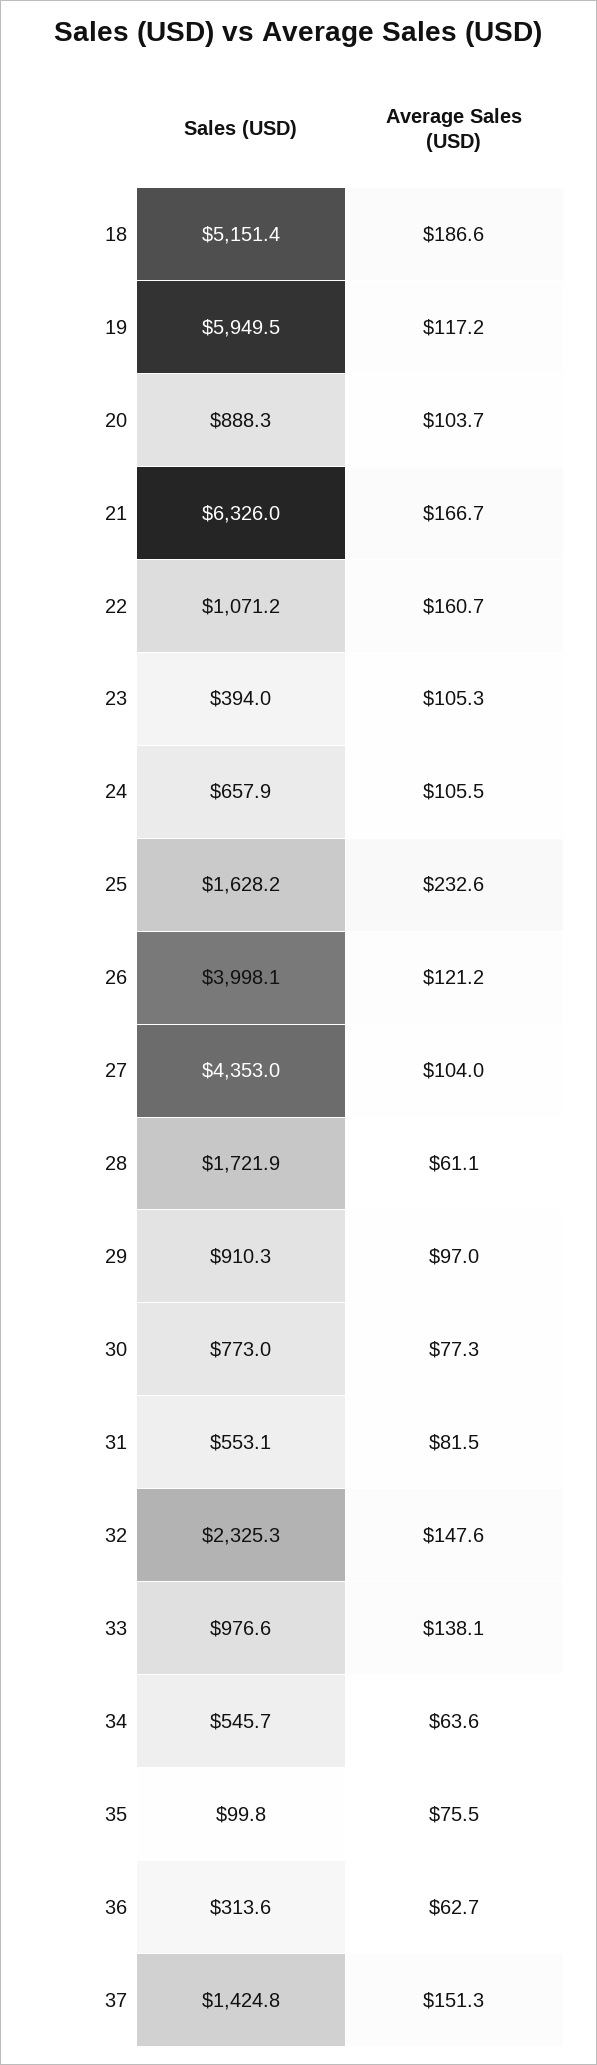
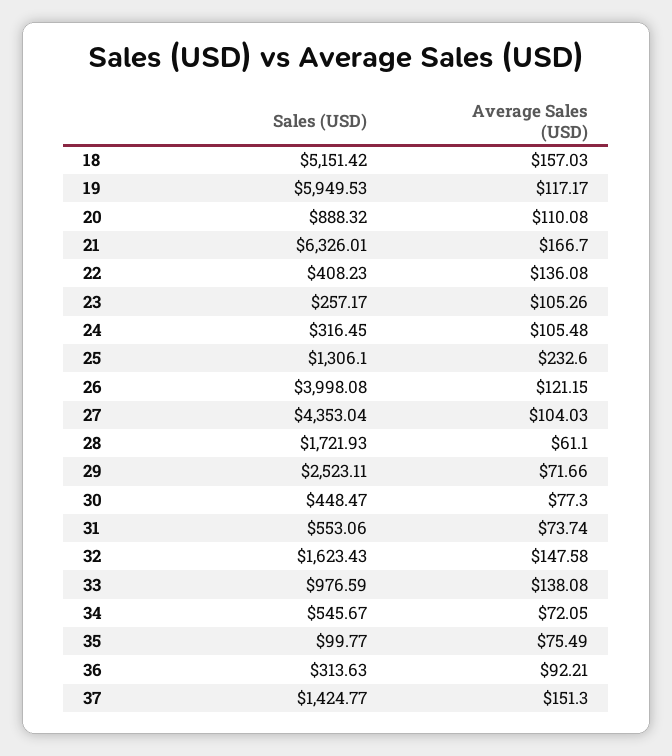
  {
    "Sales (USD)": {
      "18": 5151.42,
      "19": 5949.53,
      "20": 888.32,
      "21": 6326.01,
-     "22": 1071.2,
+     "22": 408.23,
-     "23": 394,
+     "23": 257.17,
-     "24": 657.9,
+     "24": 316.45,
-     "25": 1628.2,
+     "25": 1306.1,
      "26": 3998.08,
      "27": 4353.04,
      "28": 1721.93,
-     "29": 910.3,
+     "29": 2523.11,
-     "30": 773,
+     "30": 448.47,
      "31": 553.06,
-     "32": 2325.3,
+     "32": 1623.43,
      "33": 976.59,
      "34": 545.67,
      "35": 99.77,
      "36": 313.63,
      "37": 1424.77
    },
    "Average Sales (USD)": {
-     "18": 186.6,
+     "18": 157.03,
      "19": 117.17,
-     "20": 103.7,
+     "20": 110.08,
      "21": 166.7,
-     "22": 160.7,
+     "22": 136.08,
      "23": 105.26,
      "24": 105.48,
      "25": 232.6,
      "26": 121.15,
      "27": 104.03,
      "28": 61.1,
-     "29": 97,
+     "29": 71.66,
      "30": 77.3,
-     "31": 81.5,
+     "31": 73.74,
      "32": 147.58,
      "33": 138.08,
-     "34": 63.6,
+     "34": 72.05,
      "35": 75.49,
-     "36": 62.7,
+     "36": 92.21,
      "37": 151.3
    }
  }

